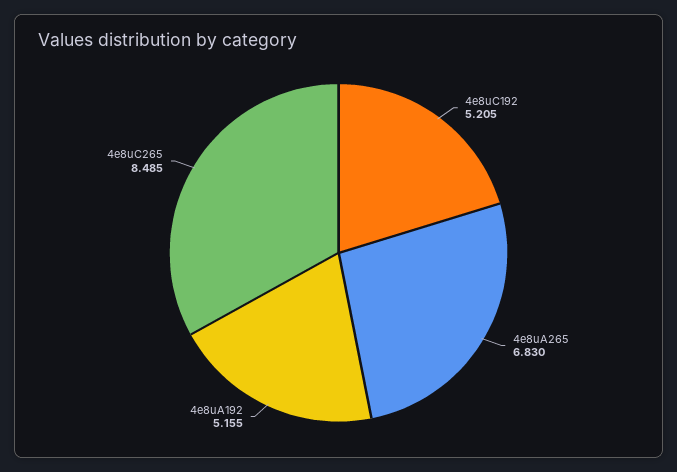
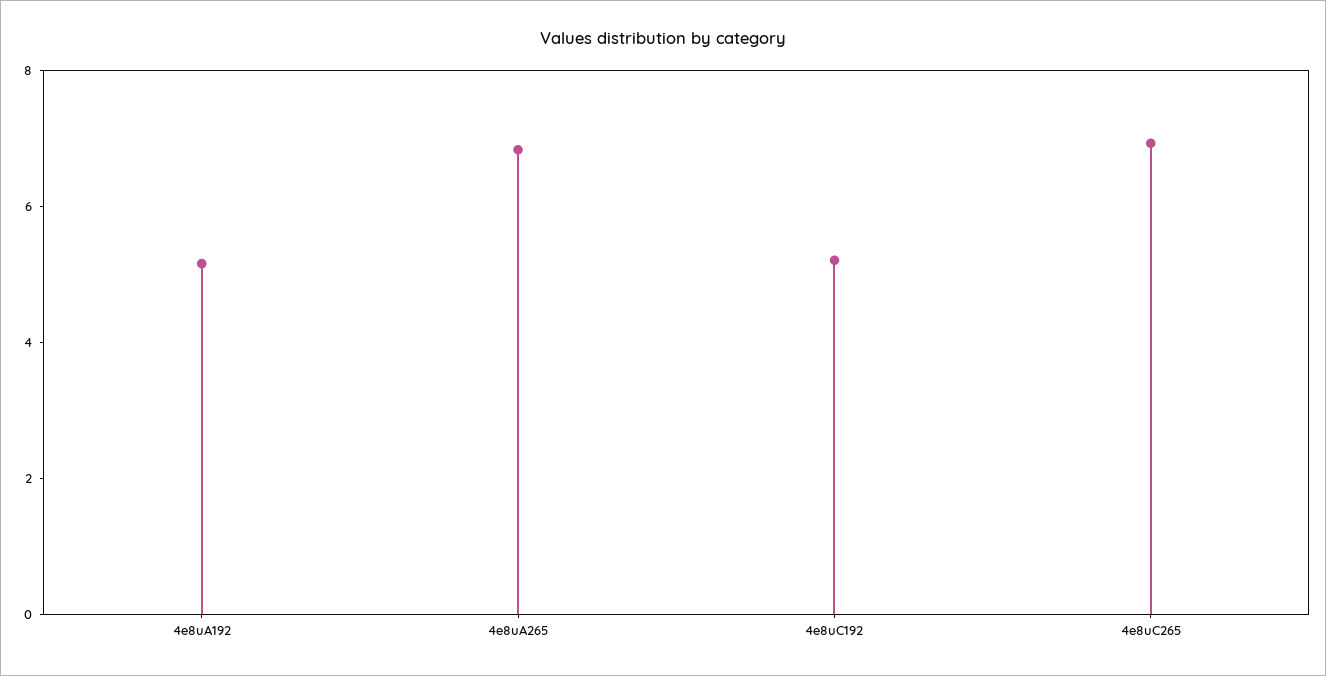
  {
    "4e8uC192": 5.205,
    "4e8uA265": 6.83,
    "4e8uA192": 5.155,
-   "4e8uC265": 8.485
+   "4e8uC265": 7
  }

